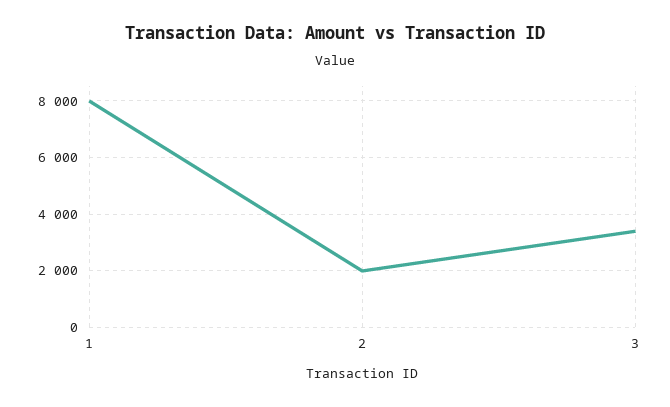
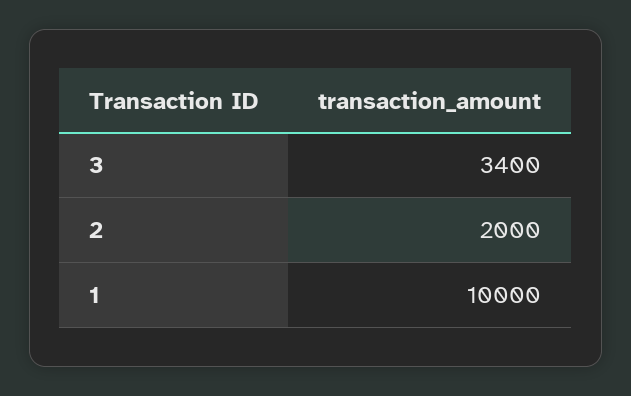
  {
-   "1": 8000,
+   "1": 10000,
    "2": 2000,
    "3": 3400
  }

